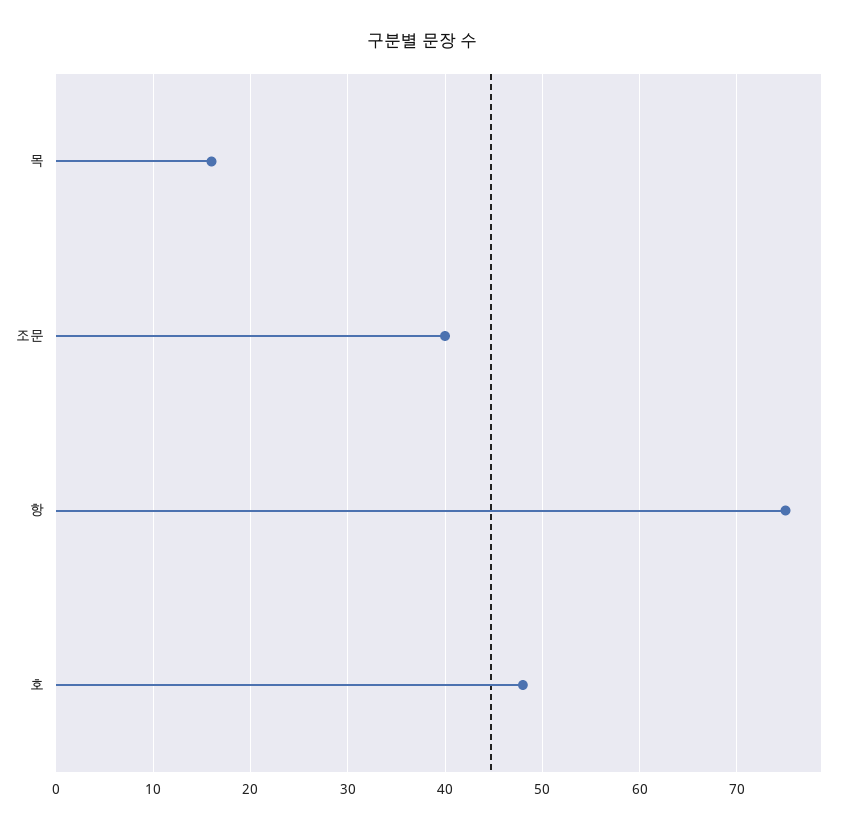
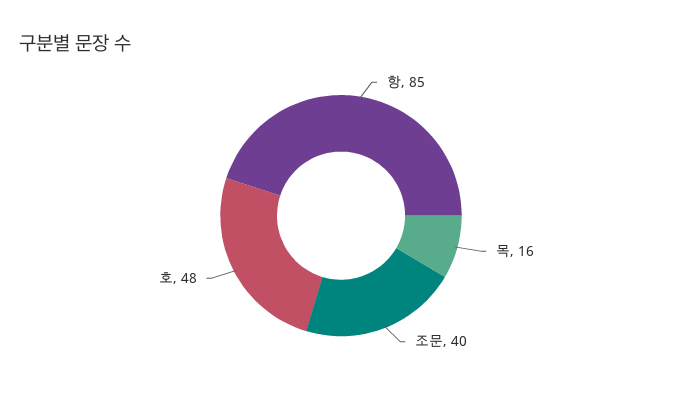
  {
    "목": 16,
    "조문": 40,
-   "항": 75,
+   "항": 85,
    "호": 48
  }

